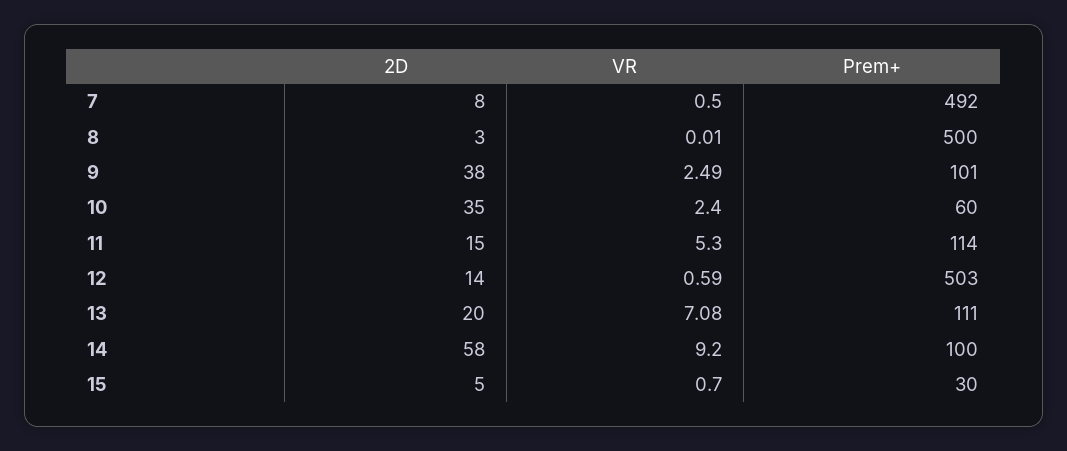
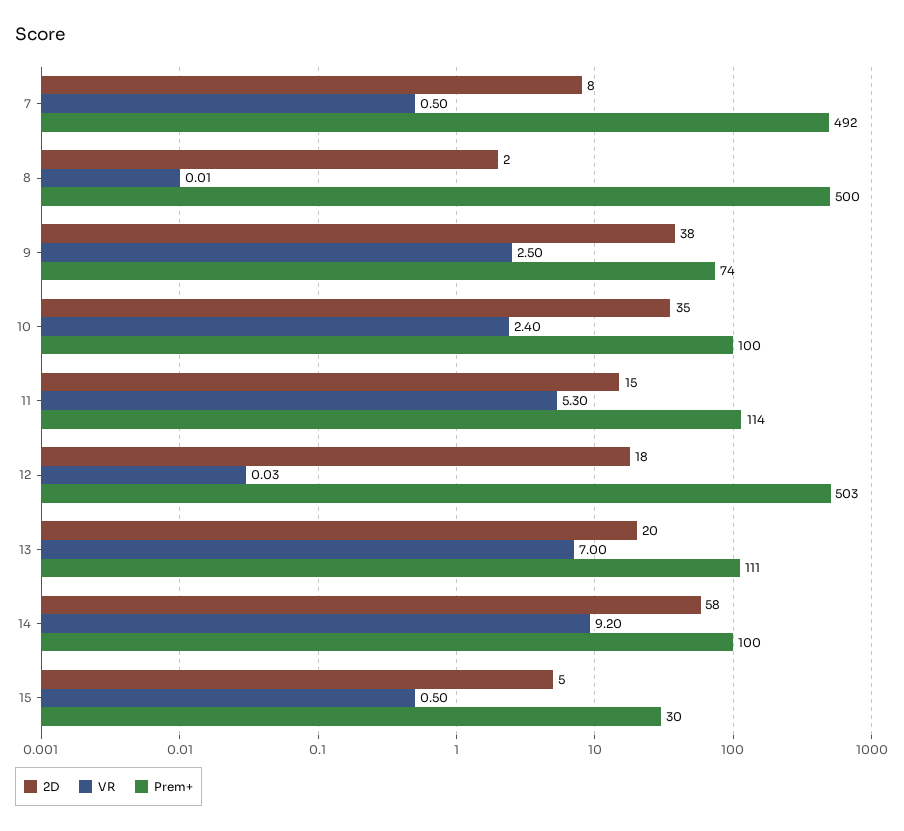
  {
    "2D": {
      "7": 8,
-     "8": 3,
+     "8": 2,
      "9": 38,
      "10": 35,
      "11": 15,
-     "12": 14,
+     "12": 18,
      "13": 20,
      "14": 58,
      "15": 5
    },
    "VR": {
      "7": 0.5,
      "8": 0.01,
-     "9": 2.49,
+     "9": 2.5,
      "10": 2.4,
      "11": 5.3,
-     "12": 0.59,
+     "12": 0.03,
-     "13": 7.08,
+     "13": 7,
      "14": 9.2,
-     "15": 0.7
+     "15": 0.5
    },
    "Prem+": {
      "7": 492,
      "8": 500,
-     "9": 101,
+     "9": 74,
-     "10": 60,
+     "10": 100,
      "11": 114,
      "12": 503,
      "13": 111,
      "14": 100,
      "15": 30
    }
  }

